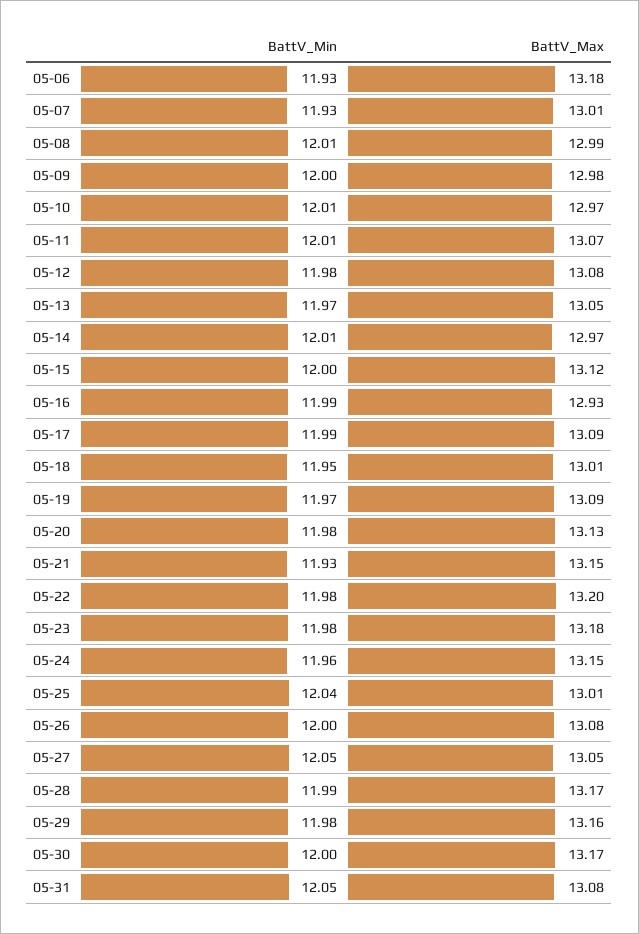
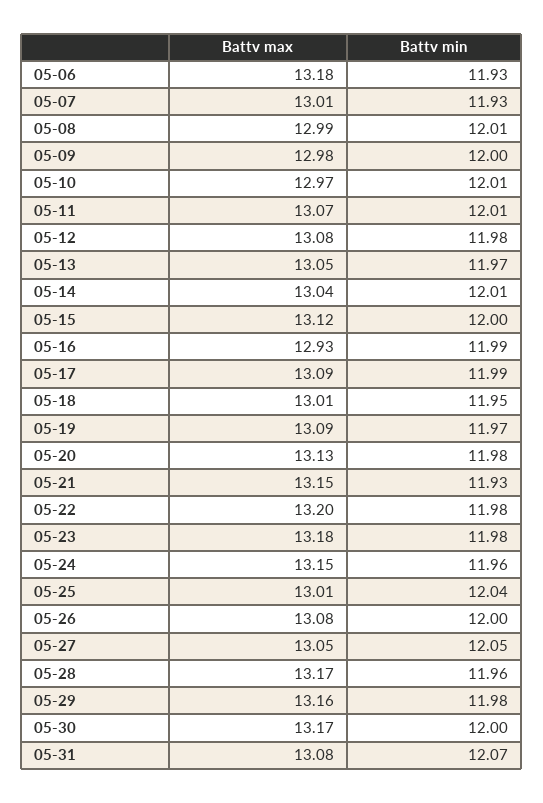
  {
    "BattV_Min": {
      "05-06": 11.93,
      "05-07": 11.93,
      "05-08": 12.01,
      "05-09": 12,
      "05-10": 12.01,
      "05-11": 12.01,
      "05-12": 11.98,
      "05-13": 11.97,
      "05-14": 12.01,
      "05-15": 12,
      "05-16": 11.99,
      "05-17": 11.99,
      "05-18": 11.95,
      "05-19": 11.97,
      "05-20": 11.98,
      "05-21": 11.93,
      "05-22": 11.98,
      "05-23": 11.98,
      "05-24": 11.96,
      "05-25": 12.04,
      "05-26": 12,
      "05-27": 12.05,
-     "05-28": 11.99,
+     "05-28": 11.96,
      "05-29": 11.98,
      "05-30": 12,
-     "05-31": 12.05
+     "05-31": 12.07
    },
    "BattV_Max": {
      "05-06": 13.18,
      "05-07": 13.01,
      "05-08": 12.99,
      "05-09": 12.98,
      "05-10": 12.97,
      "05-11": 13.07,
      "05-12": 13.08,
      "05-13": 13.05,
-     "05-14": 12.97,
+     "05-14": 13.04,
      "05-15": 13.12,
      "05-16": 12.93,
      "05-17": 13.09,
      "05-18": 13.01,
      "05-19": 13.09,
      "05-20": 13.13,
      "05-21": 13.15,
      "05-22": 13.2,
      "05-23": 13.18,
      "05-24": 13.15,
      "05-25": 13.01,
      "05-26": 13.08,
      "05-27": 13.05,
      "05-28": 13.17,
      "05-29": 13.16,
      "05-30": 13.17,
      "05-31": 13.08
    }
  }

